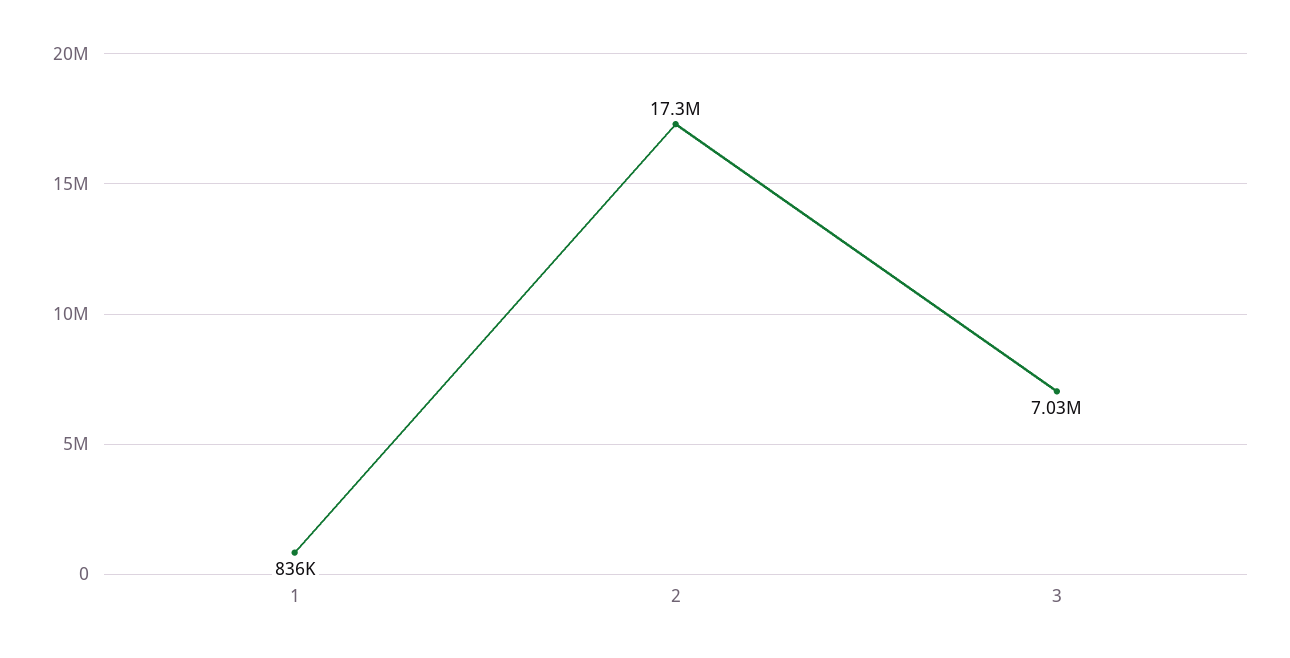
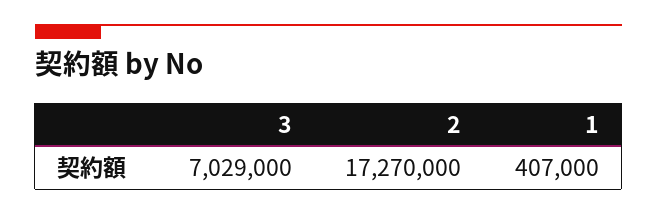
  {
-   "1": 836000,
+   "1": 407000,
    "2": 17270000,
    "3": 7029000
  }

